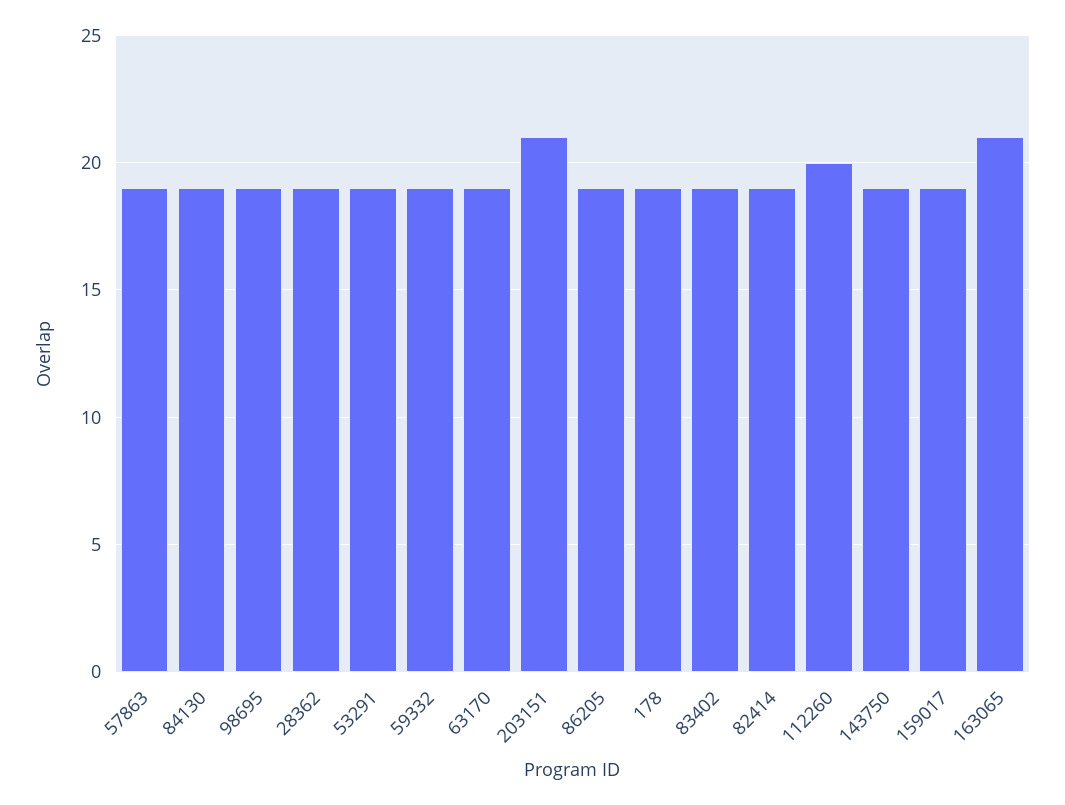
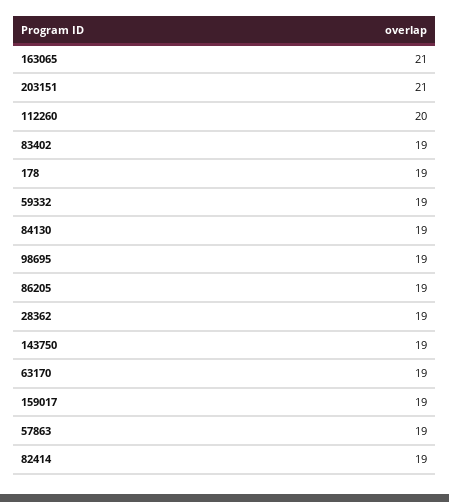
  {
    "57863": 19,
    "84130": 19,
    "98695": 19,
    "28362": 19,
-   "53291": 19,
    "59332": 19,
    "63170": 19,
    "203151": 21,
    "86205": 19,
    "178": 19,
    "83402": 19,
    "82414": 19,
    "112260": 20,
    "143750": 19,
    "159017": 19,
    "163065": 21
  }

